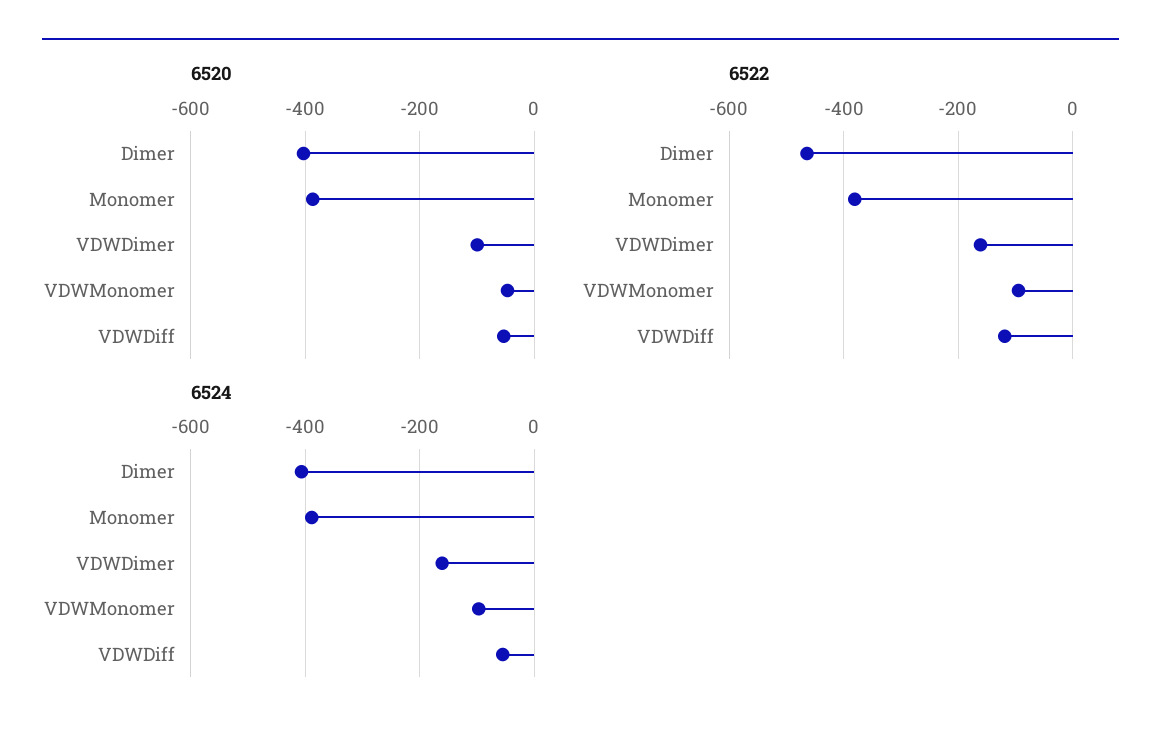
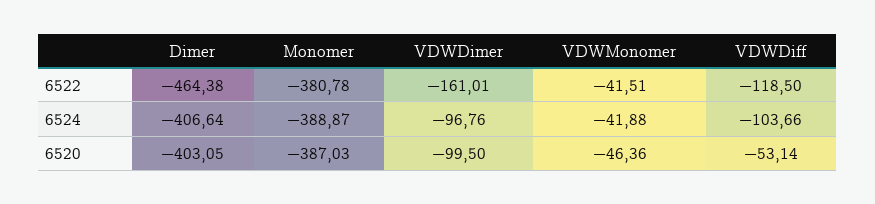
  {
    "6520": {
      "Dimer": -403.05,
      "Monomer": -387.03,
      "VDWDimer": -99.5,
      "VDWMonomer": -46.36,
      "VDWDiff": -53.14
    },
    "6522": {
      "Dimer": -464.38,
      "Monomer": -380.78,
      "VDWDimer": -161.01,
-     "VDWMonomer": -100,
+     "VDWMonomer": -41.51,
      "VDWDiff": -118.5
    },
    "6524": {
      "Dimer": -406.64,
      "Monomer": -388.87,
-     "VDWDimer": -160,
+     "VDWDimer": -96.76,
-     "VDWMonomer": -100,
+     "VDWMonomer": -41.88,
-     "VDWDiff": -60
+     "VDWDiff": -103.66
    }
  }

